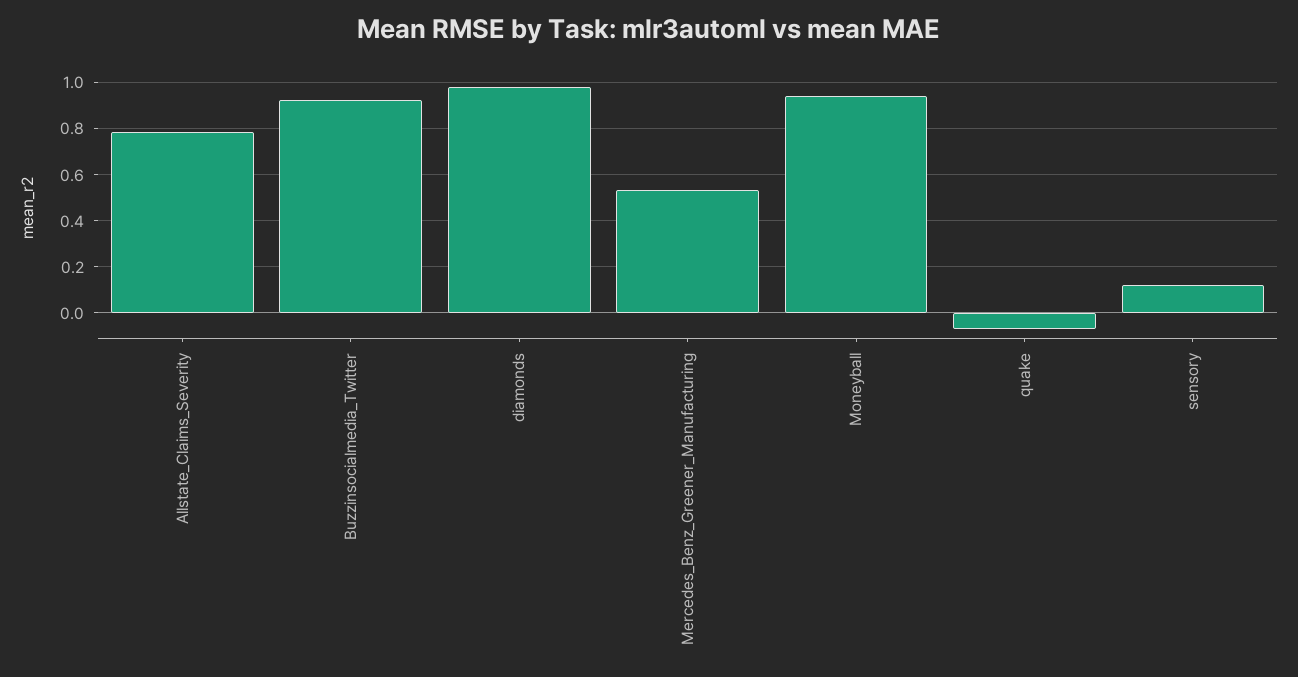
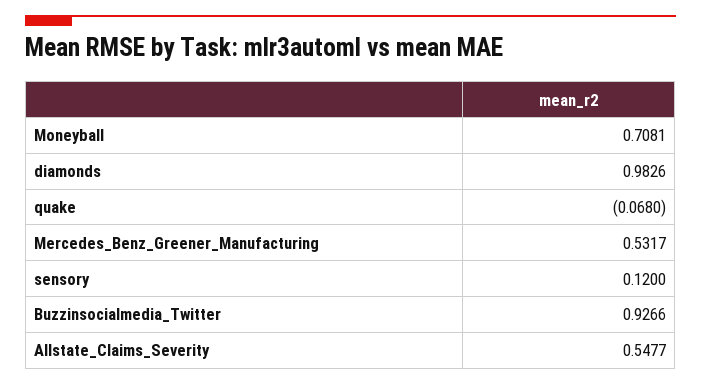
  {
-   "Allstate_Claims_Severity": 0.8,
+   "Allstate_Claims_Severity": 0.5477,
    "Buzzinsocialmedia_Twitter": 0.9266,
    "diamonds": 0.9826,
    "Mercedes_Benz_Greener_Manufacturing": 0.5317,
-   "Moneyball": 0.95,
+   "Moneyball": 0.7081,
    "quake": -0.068,
    "sensory": 0.12
  }

